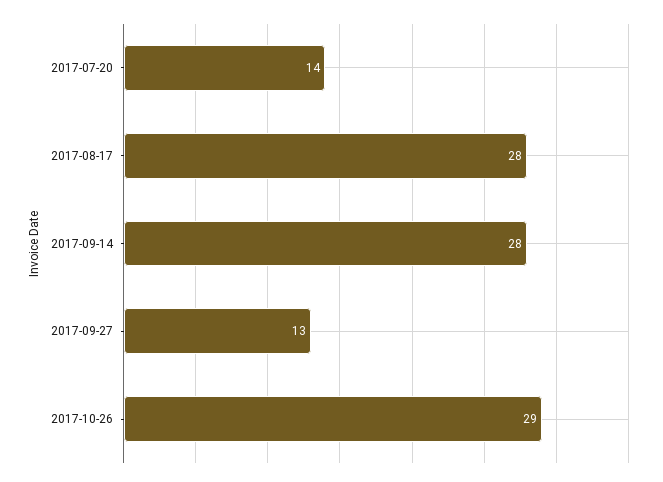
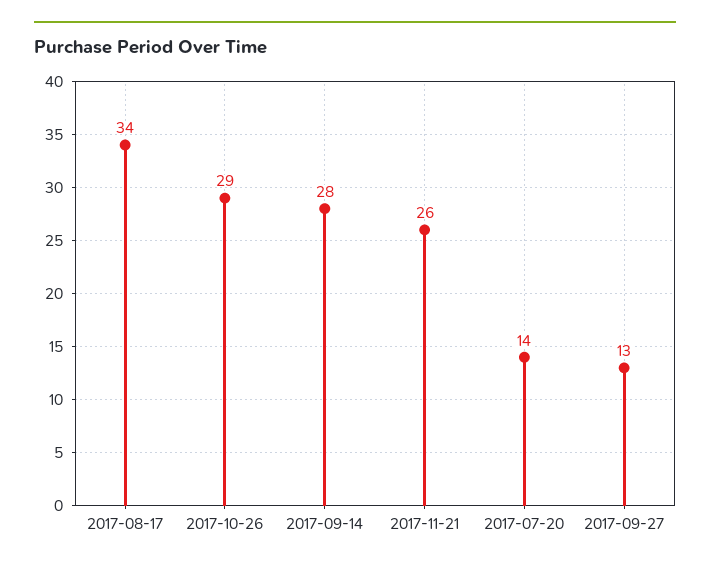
  {
    "2017-07-20": 14,
-   "2017-08-17": 28,
+   "2017-08-17": 34,
    "2017-09-14": 28,
    "2017-09-27": 13,
-   "2017-10-26": 29
+   "2017-10-26": 29,
+   "2017-11-21": 26
  }

